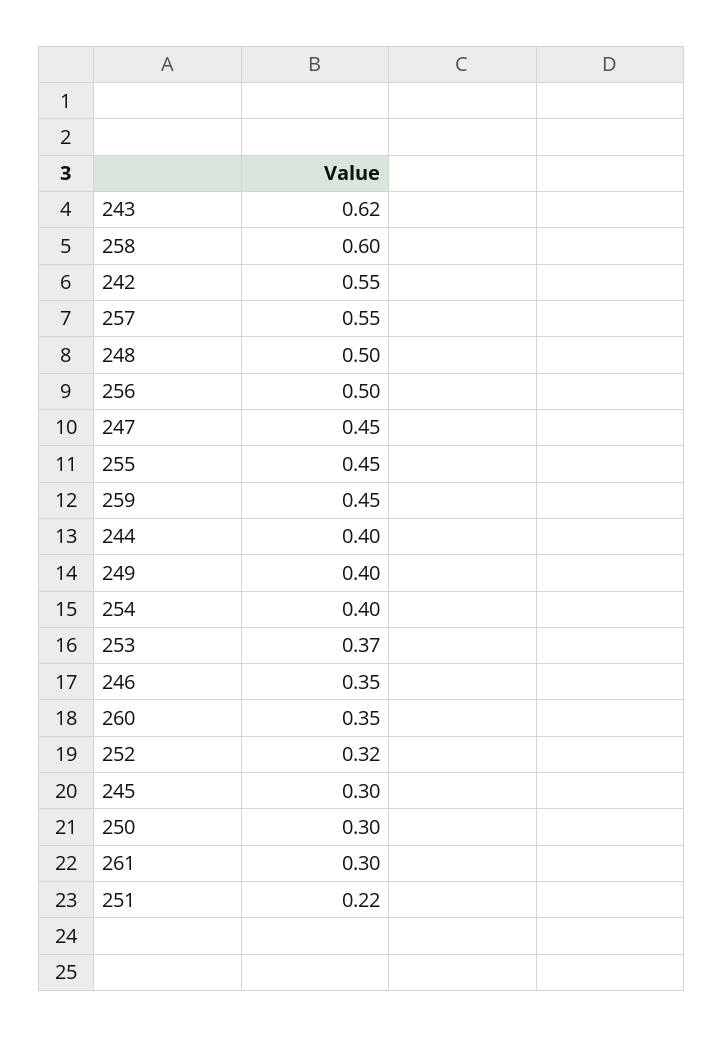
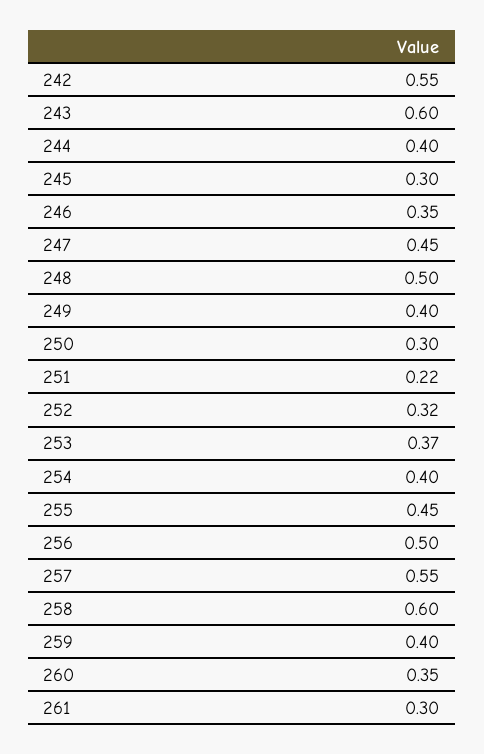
  {
-   "243": 0.62,
+   "243": 0.6,
    "258": 0.6,
    "242": 0.55,
    "257": 0.55,
    "248": 0.5,
    "256": 0.5,
    "247": 0.45,
    "255": 0.45,
-   "259": 0.45,
+   "259": 0.4,
    "244": 0.4,
    "249": 0.4,
    "254": 0.4,
    "253": 0.37,
    "246": 0.35,
    "260": 0.35,
    "252": 0.32,
    "245": 0.3,
    "250": 0.3,
    "261": 0.3,
    "251": 0.22
  }

